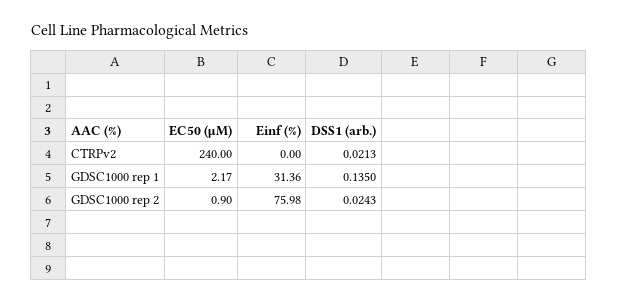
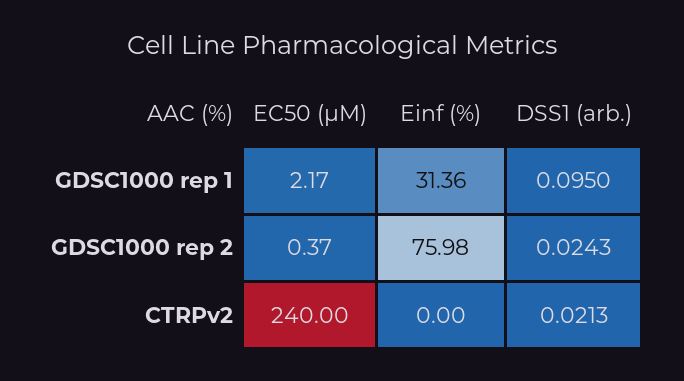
  {
    "EC50 (µM)": {
      "CTRPv2": 240,
      "GDSC1000 rep 1": 2.17,
-     "GDSC1000 rep 2": 0.9
+     "GDSC1000 rep 2": 0.37
    },
    "Einf (%)": {
      "CTRPv2": 0,
      "GDSC1000 rep 1": 31.36,
      "GDSC1000 rep 2": 75.98
    },
    "DSS1 (arb.)": {
      "CTRPv2": 0.0213,
-     "GDSC1000 rep 1": 0.135,
+     "GDSC1000 rep 1": 0.095,
      "GDSC1000 rep 2": 0.0243
    }
  }

